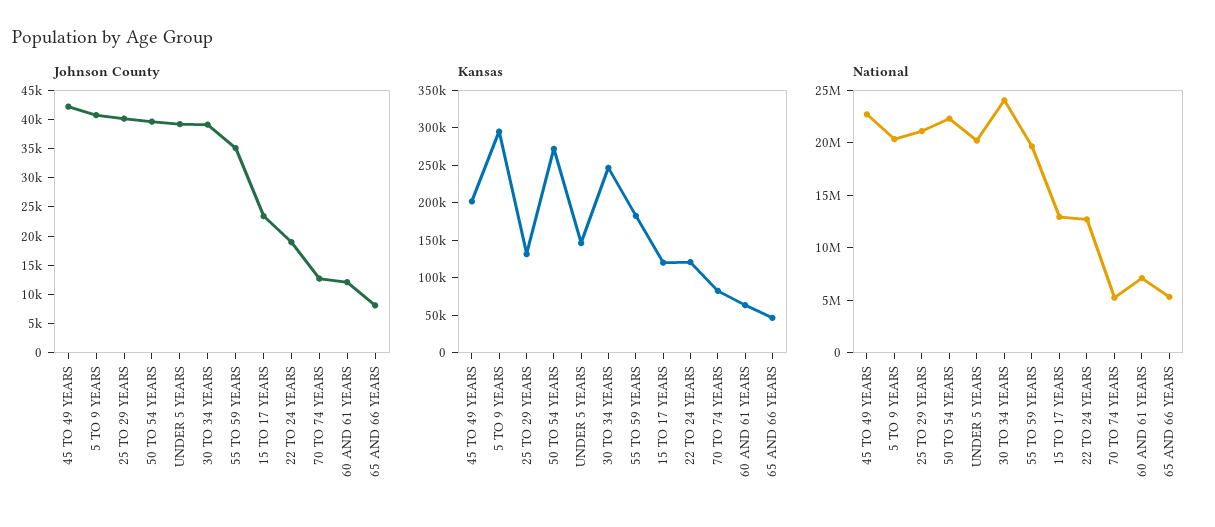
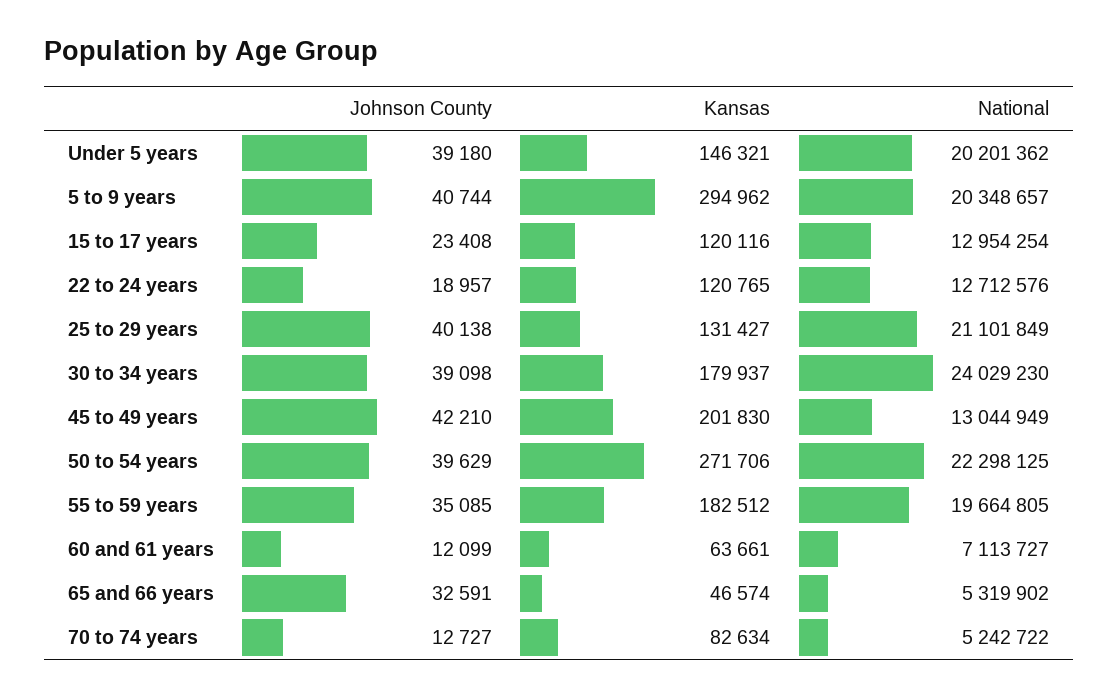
  {
    "Johnson County": {
      "45 TO 49 YEARS": 42210,
      "5 TO 9 YEARS": 40744,
      "25 TO 29 YEARS": 40138,
      "50 TO 54 YEARS": 39629,
      "UNDER 5 YEARS": 39180,
      "30 TO 34 YEARS": 39098,
      "55 TO 59 YEARS": 35085,
      "15 TO 17 YEARS": 23408,
      "22 TO 24 YEARS": 18957,
      "70 TO 74 YEARS": 12727,
      "60 AND 61 YEARS": 12099,
-     "65 AND 66 YEARS": 7500
+     "65 AND 66 YEARS": 32591
    },
    "Kansas": {
      "45 TO 49 YEARS": 201830,
      "5 TO 9 YEARS": 294962,
      "25 TO 29 YEARS": 131427,
      "50 TO 54 YEARS": 271706,
      "UNDER 5 YEARS": 146321,
-     "30 TO 34 YEARS": 250000,
+     "30 TO 34 YEARS": 179937,
      "55 TO 59 YEARS": 182512,
      "15 TO 17 YEARS": 120116,
      "22 TO 24 YEARS": 120765,
      "70 TO 74 YEARS": 82634,
      "60 AND 61 YEARS": 63661,
      "65 AND 66 YEARS": 46574
    },
    "National": {
-     "45 TO 49 YEARS": 23000000,
+     "45 TO 49 YEARS": 13044949,
      "5 TO 9 YEARS": 20348657,
      "25 TO 29 YEARS": 21101849,
      "50 TO 54 YEARS": 22298125,
      "UNDER 5 YEARS": 20201362,
      "30 TO 34 YEARS": 24029230,
      "55 TO 59 YEARS": 19664805,
      "15 TO 17 YEARS": 12954254,
      "22 TO 24 YEARS": 12712576,
      "70 TO 74 YEARS": 5242722,
      "60 AND 61 YEARS": 7113727,
      "65 AND 66 YEARS": 5319902
    }
  }

